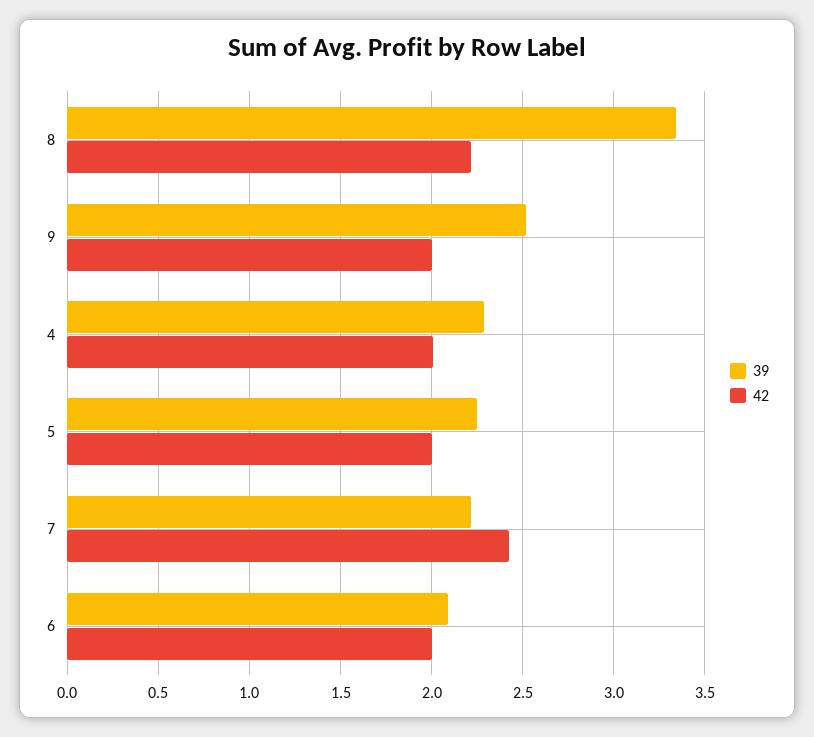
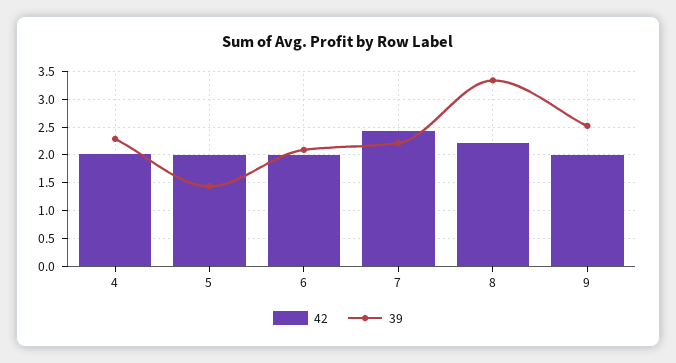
  {
    "39": {
      "8": 3.35,
      "9": 2.5,
      "4": 2.3,
-     "5": 2.25,
+     "5": 1.5,
      "7": 2.2,
      "6": 2.1
    },
    "42": {
      "8": 2.2,
      "9": 2,
      "4": 2,
      "5": 2,
      "7": 2.4,
      "6": 2
    }
  }

